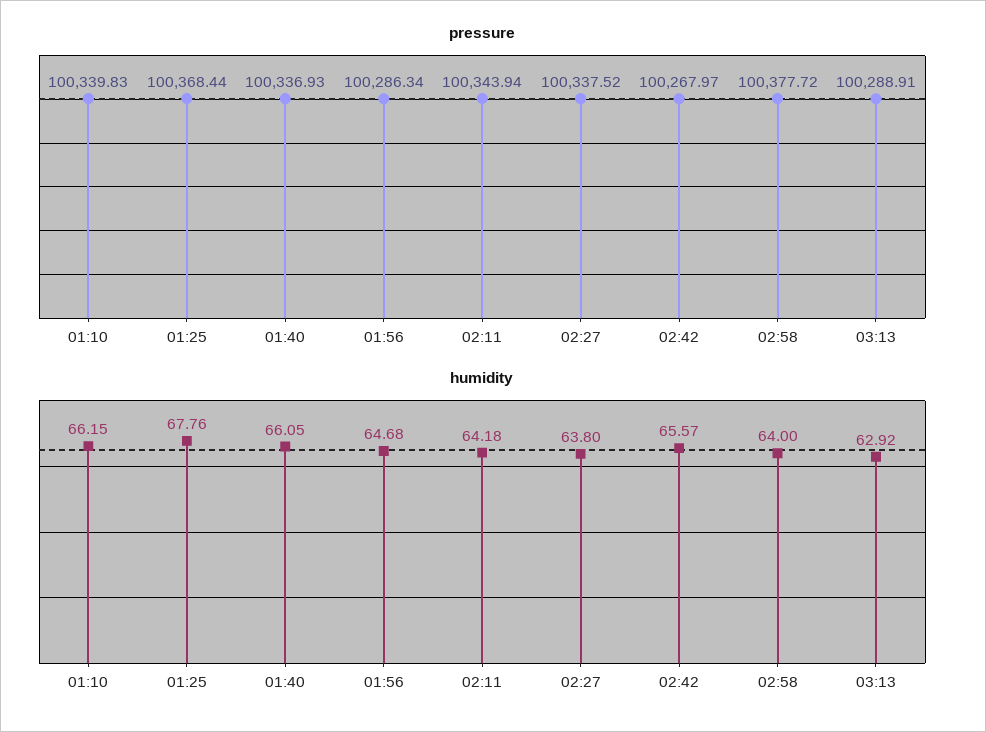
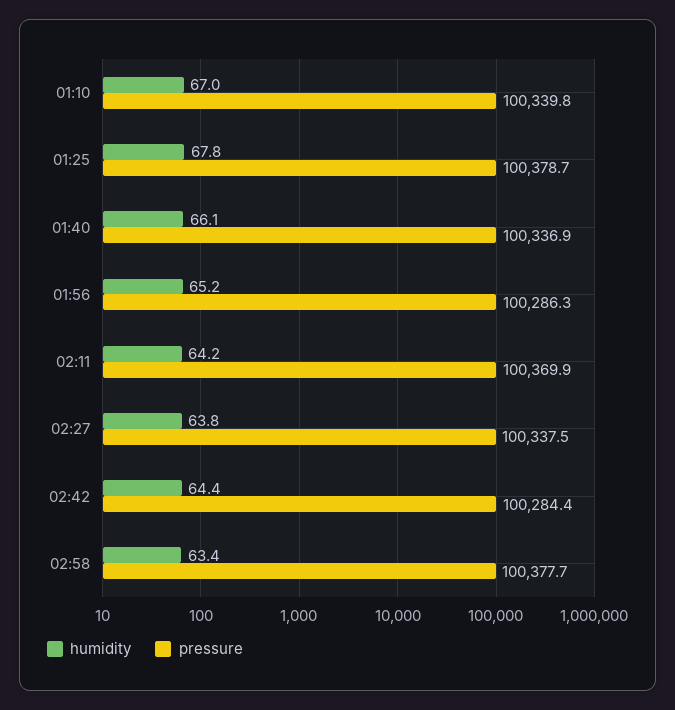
  {
    "pressure": {
      "01:10": 100339.83,
-     "01:25": 100368.44,
+     "01:25": 100378.7,
      "01:40": 100336.93,
      "01:56": 100286.34,
-     "02:11": 100343.94,
+     "02:11": 100369.9,
      "02:27": 100337.52,
-     "02:42": 100267.97,
+     "02:42": 100284.4,
-     "02:58": 100377.72,
+     "02:58": 100377.72
-     "03:13": 100288.91
    },
    "humidity": {
-     "01:10": 66.15,
+     "01:10": 67,
      "01:25": 67.76,
      "01:40": 66.05,
-     "01:56": 64.68,
+     "01:56": 65.2,
      "02:11": 64.18,
      "02:27": 63.8,
-     "02:42": 65.57,
+     "02:42": 64.4,
-     "02:58": 64,
+     "02:58": 63.4
-     "03:13": 62.92
    }
  }

